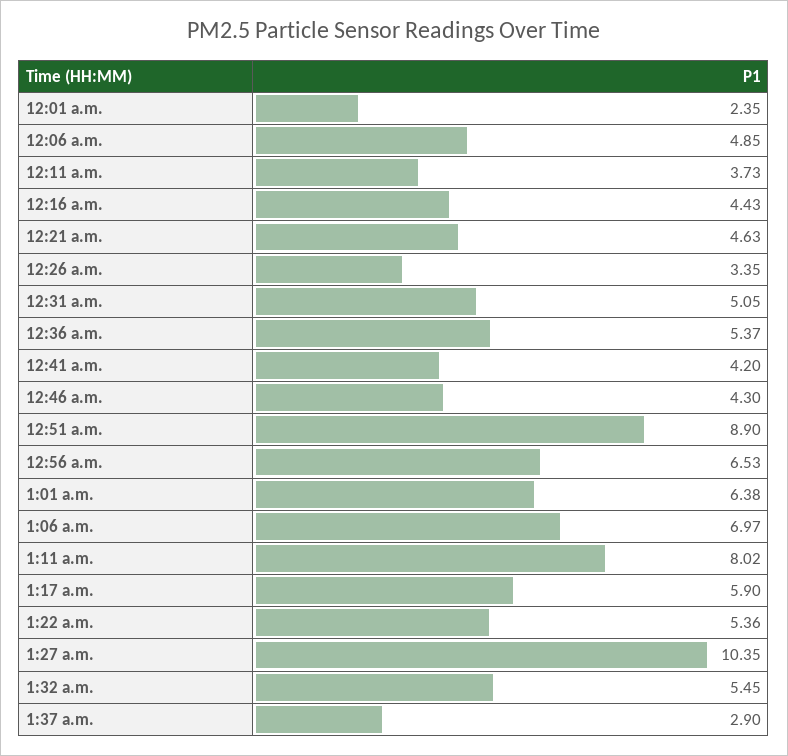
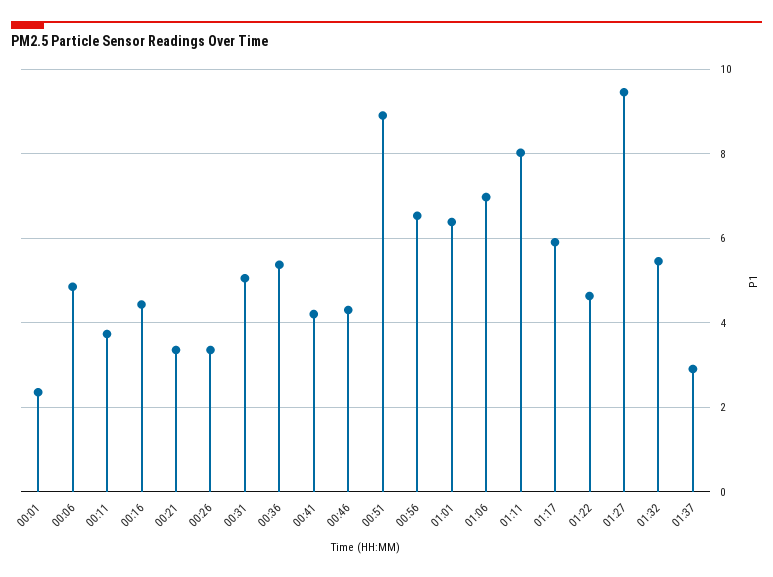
  {
    "12:01 a.m.": 2.35,
    "12:06 a.m.": 4.85,
    "12:11 a.m.": 3.73,
    "12:16 a.m.": 4.43,
-   "12:21 a.m.": 4.63,
+   "12:21 a.m.": 3.4,
    "12:26 a.m.": 3.35,
    "12:31 a.m.": 5.05,
    "12:36 a.m.": 5.37,
    "12:41 a.m.": 4.2,
    "12:46 a.m.": 4.3,
    "12:51 a.m.": 8.9,
    "12:56 a.m.": 6.53,
    "1:01 a.m.": 6.38,
    "1:06 a.m.": 6.97,
    "1:11 a.m.": 8.02,
    "1:17 a.m.": 5.9,
-   "1:22 a.m.": 5.36,
+   "1:22 a.m.": 4.6,
-   "1:27 a.m.": 10.35,
+   "1:27 a.m.": 9.4,
    "1:32 a.m.": 5.45,
    "1:37 a.m.": 2.9
  }

